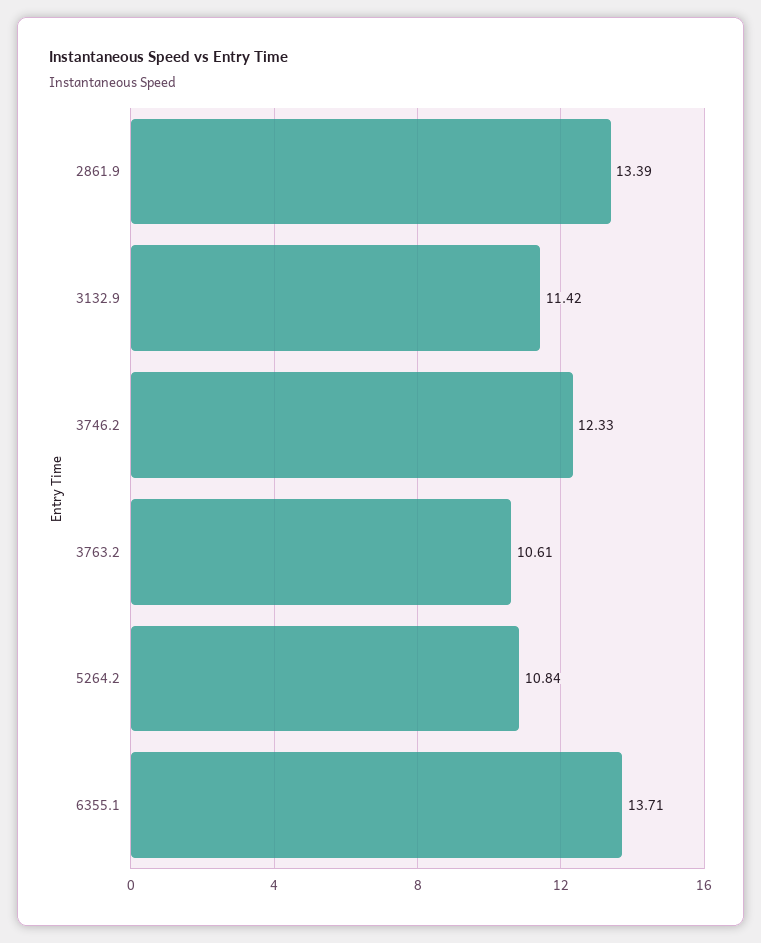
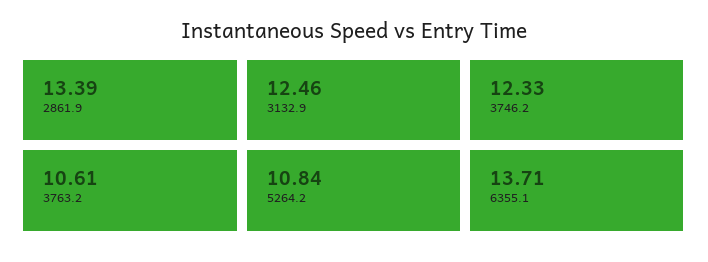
  {
    "2861.9": 13.39,
-   "3132.9": 11.42,
+   "3132.9": 12.46,
    "3746.2": 12.33,
    "3763.2": 10.61,
    "5264.2": 10.84,
    "6355.1": 13.71
  }

